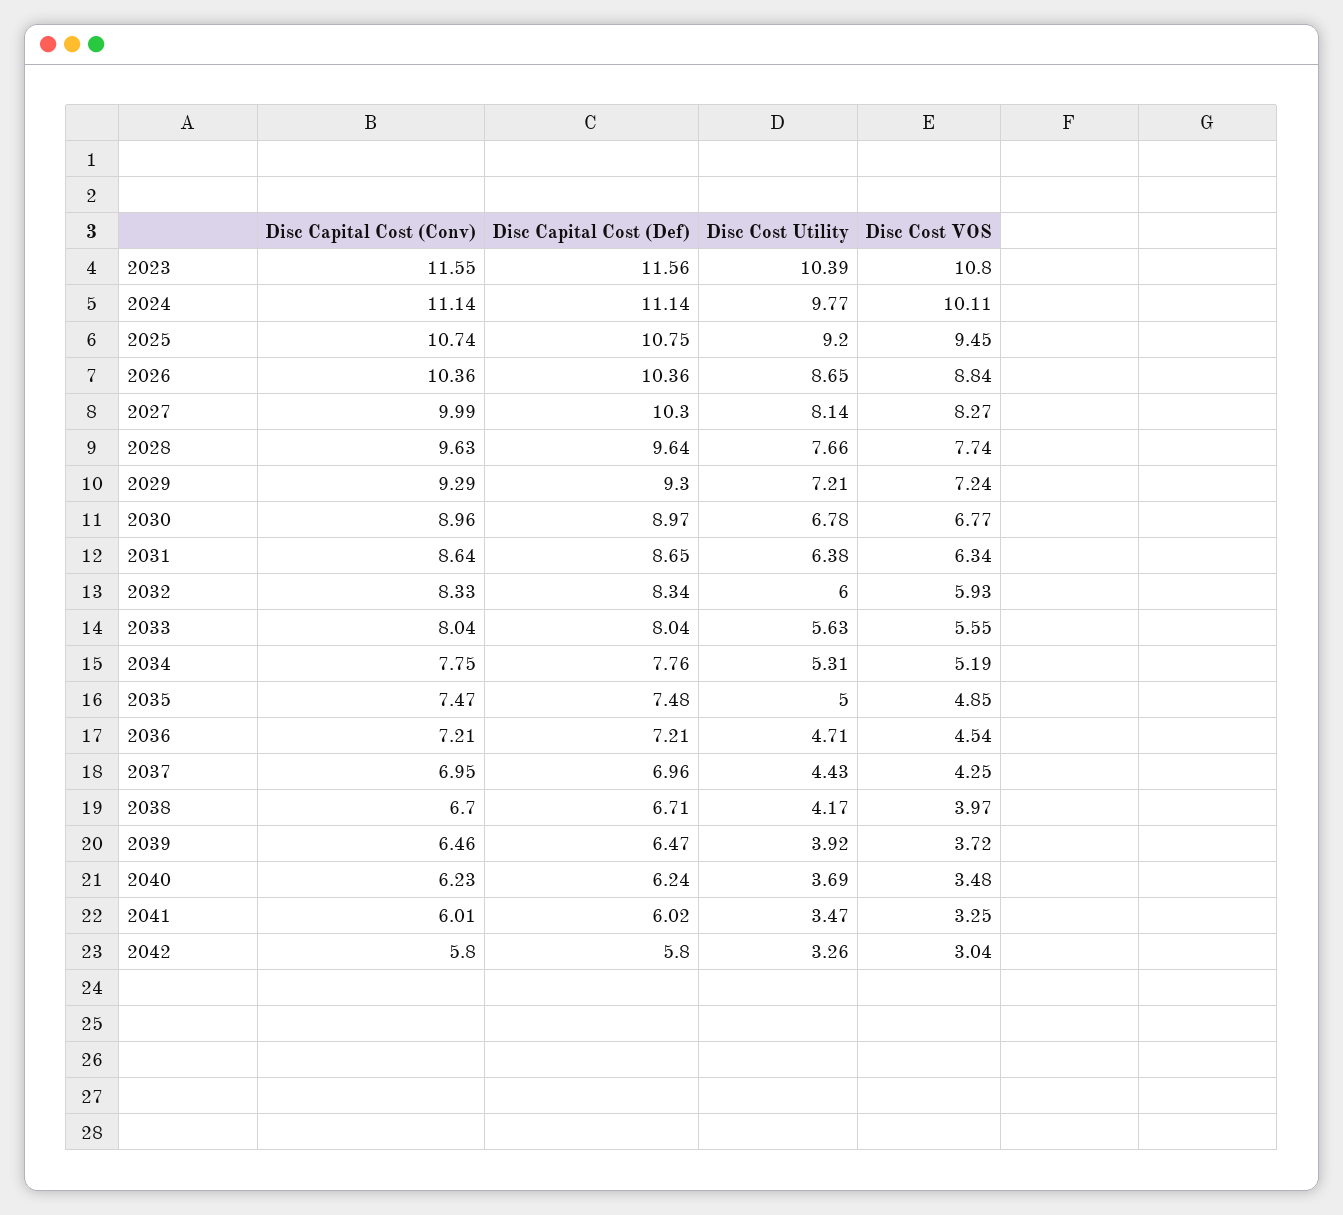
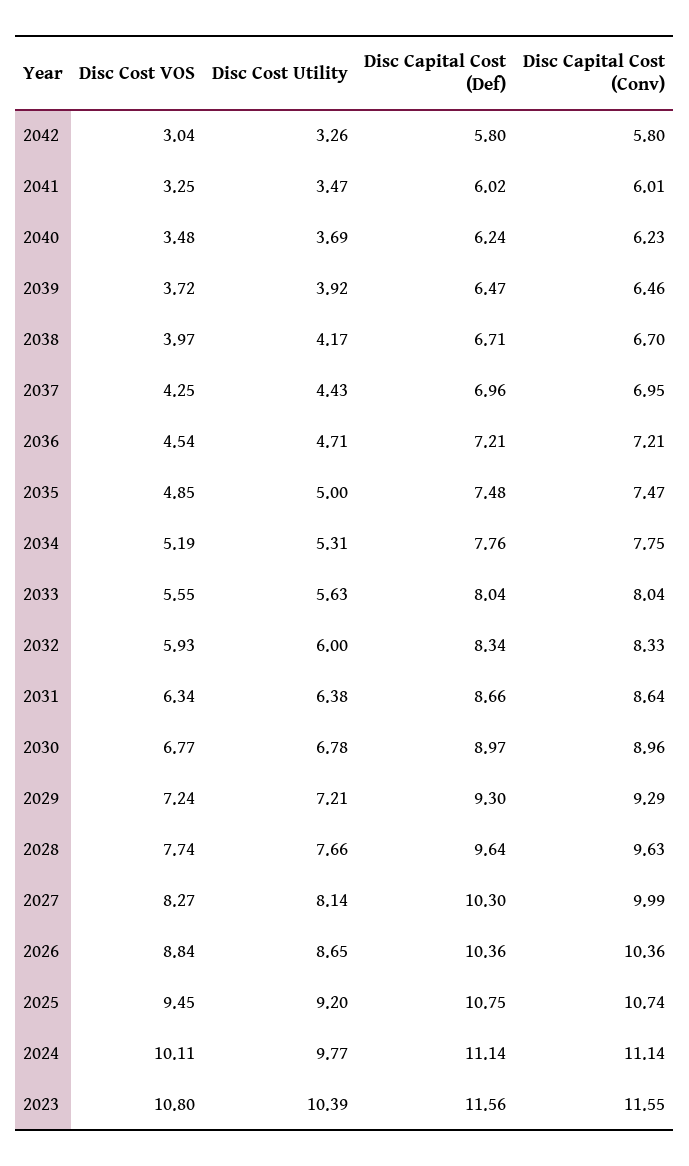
  {
    "Disc Capital Cost (Conv)": {
      "2023": 11.55,
      "2024": 11.14,
      "2025": 10.74,
      "2026": 10.36,
      "2027": 9.99,
      "2028": 9.63,
      "2029": 9.29,
      "2030": 8.96,
      "2031": 8.64,
      "2032": 8.33,
      "2033": 8.04,
      "2034": 7.75,
      "2035": 7.47,
      "2036": 7.21,
      "2037": 6.95,
      "2038": 6.7,
      "2039": 6.46,
      "2040": 6.23,
      "2041": 6.01,
      "2042": 5.8
    },
    "Disc Capital Cost (Def)": {
      "2023": 11.56,
      "2024": 11.14,
      "2025": 10.75,
      "2026": 10.36,
      "2027": 10.3,
      "2028": 9.64,
      "2029": 9.3,
      "2030": 8.97,
-     "2031": 8.65,
+     "2031": 8.66,
      "2032": 8.34,
      "2033": 8.04,
      "2034": 7.76,
      "2035": 7.48,
      "2036": 7.21,
      "2037": 6.96,
      "2038": 6.71,
      "2039": 6.47,
      "2040": 6.24,
      "2041": 6.02,
      "2042": 5.8
    },
    "Disc Cost Utility": {
      "2023": 10.39,
      "2024": 9.77,
      "2025": 9.2,
      "2026": 8.65,
      "2027": 8.14,
      "2028": 7.66,
      "2029": 7.21,
      "2030": 6.78,
      "2031": 6.38,
      "2032": 6,
      "2033": 5.63,
      "2034": 5.31,
      "2035": 5,
      "2036": 4.71,
      "2037": 4.43,
      "2038": 4.17,
      "2039": 3.92,
      "2040": 3.69,
      "2041": 3.47,
      "2042": 3.26
    },
    "Disc Cost VOS": {
      "2023": 10.8,
      "2024": 10.11,
      "2025": 9.45,
      "2026": 8.84,
      "2027": 8.27,
      "2028": 7.74,
      "2029": 7.24,
      "2030": 6.77,
      "2031": 6.34,
      "2032": 5.93,
      "2033": 5.55,
      "2034": 5.19,
      "2035": 4.85,
      "2036": 4.54,
      "2037": 4.25,
      "2038": 3.97,
      "2039": 3.72,
      "2040": 3.48,
      "2041": 3.25,
      "2042": 3.04
    }
  }

